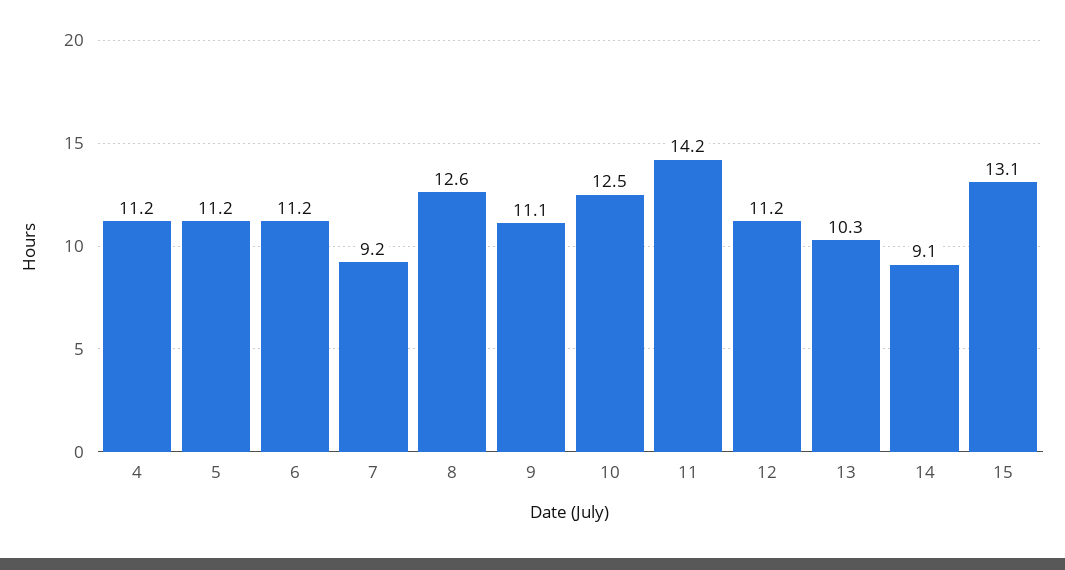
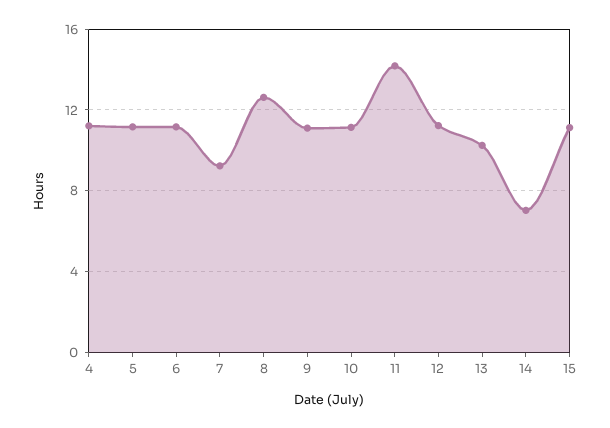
  {
    "4": 11.2,
    "5": 11.2,
    "6": 11.2,
    "7": 9.2,
    "8": 12.6,
    "9": 11.1,
-   "10": 12.5,
+   "10": 11,
    "11": 14.2,
    "12": 11.2,
    "13": 10.3,
-   "14": 9.1,
+   "14": 7,
-   "15": 13.1
+   "15": 11
  }

